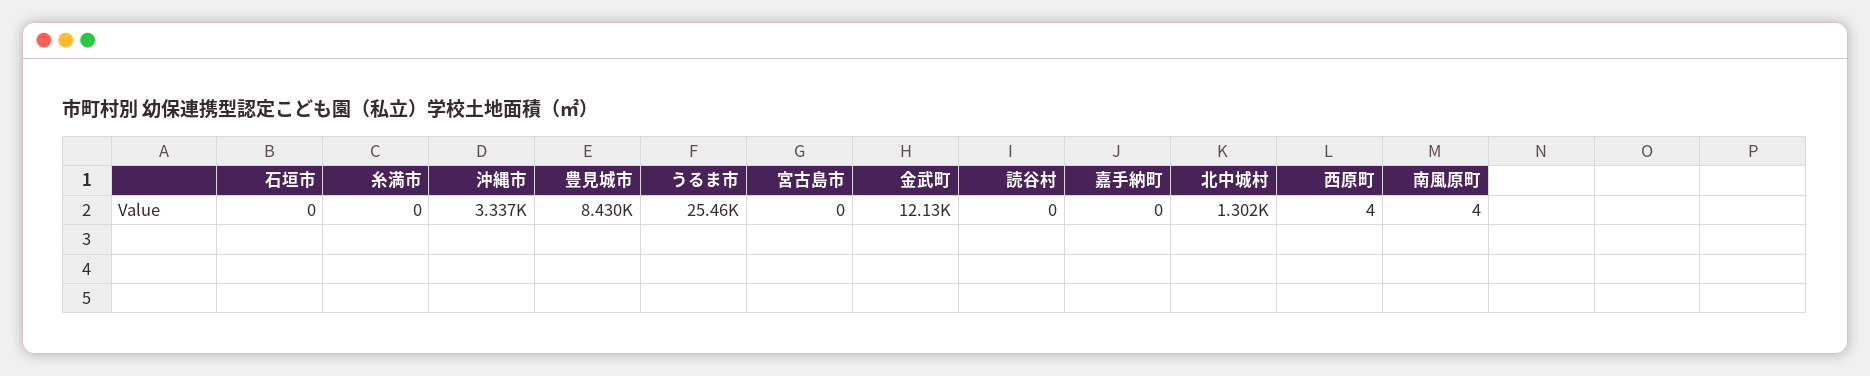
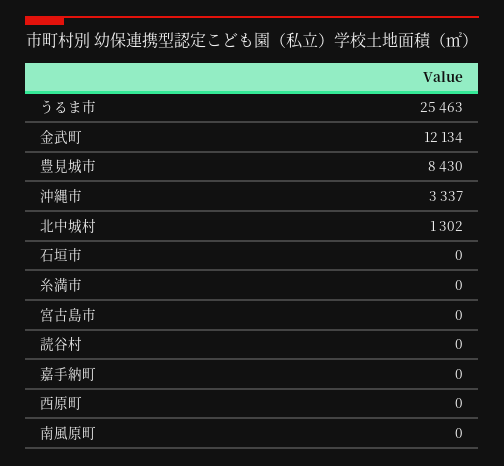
  {
    "石垣市": 0,
    "糸満市": 0,
    "沖縄市": 3337,
    "豊見城市": 8430,
    "うるま市": 25463,
    "宮古島市": 0,
    "金武町": 12134,
    "読谷村": 0,
    "嘉手納町": 0,
    "北中城村": 1302,
-   "西原町": 4,
+   "西原町": 0,
-   "南風原町": 4
+   "南風原町": 0
  }

